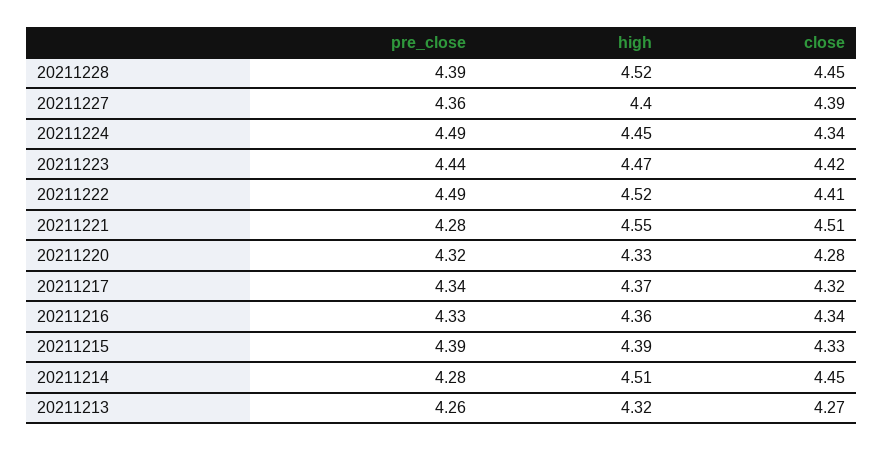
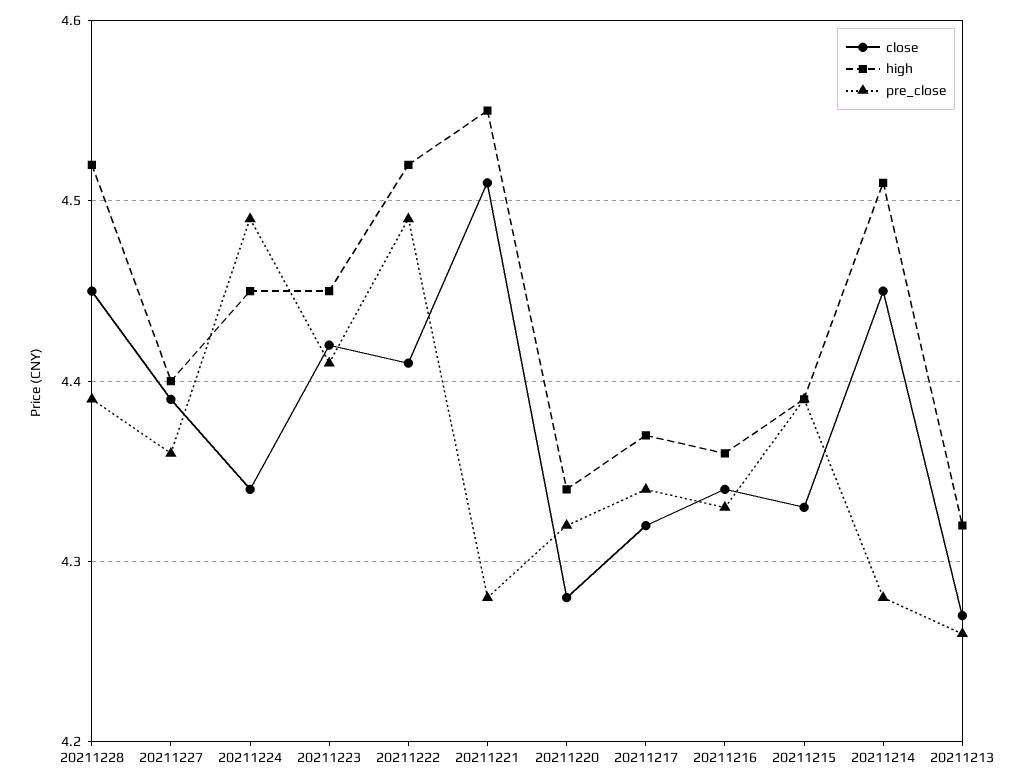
  {
    "pre_close": {
      "20211228": 4.39,
      "20211227": 4.36,
      "20211224": 4.49,
-     "20211223": 4.44,
+     "20211223": 4.41,
      "20211222": 4.49,
      "20211221": 4.28,
      "20211220": 4.32,
      "20211217": 4.34,
      "20211216": 4.33,
      "20211215": 4.39,
      "20211214": 4.28,
      "20211213": 4.26
    },
    "high": {
      "20211228": 4.52,
      "20211227": 4.4,
      "20211224": 4.45,
-     "20211223": 4.47,
+     "20211223": 4.45,
      "20211222": 4.52,
      "20211221": 4.55,
-     "20211220": 4.33,
+     "20211220": 4.34,
      "20211217": 4.37,
      "20211216": 4.36,
      "20211215": 4.39,
      "20211214": 4.51,
      "20211213": 4.32
    },
    "close": {
      "20211228": 4.45,
      "20211227": 4.39,
      "20211224": 4.34,
      "20211223": 4.42,
      "20211222": 4.41,
      "20211221": 4.51,
      "20211220": 4.28,
      "20211217": 4.32,
      "20211216": 4.34,
      "20211215": 4.33,
      "20211214": 4.45,
      "20211213": 4.27
    }
  }

